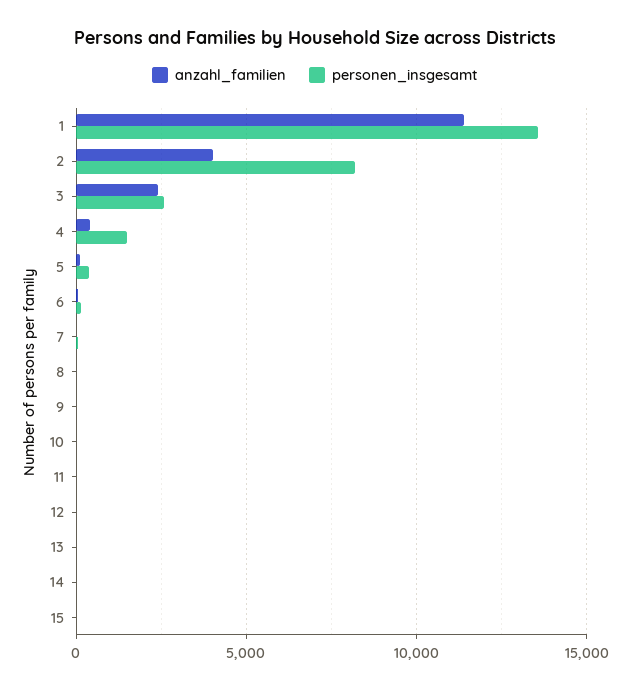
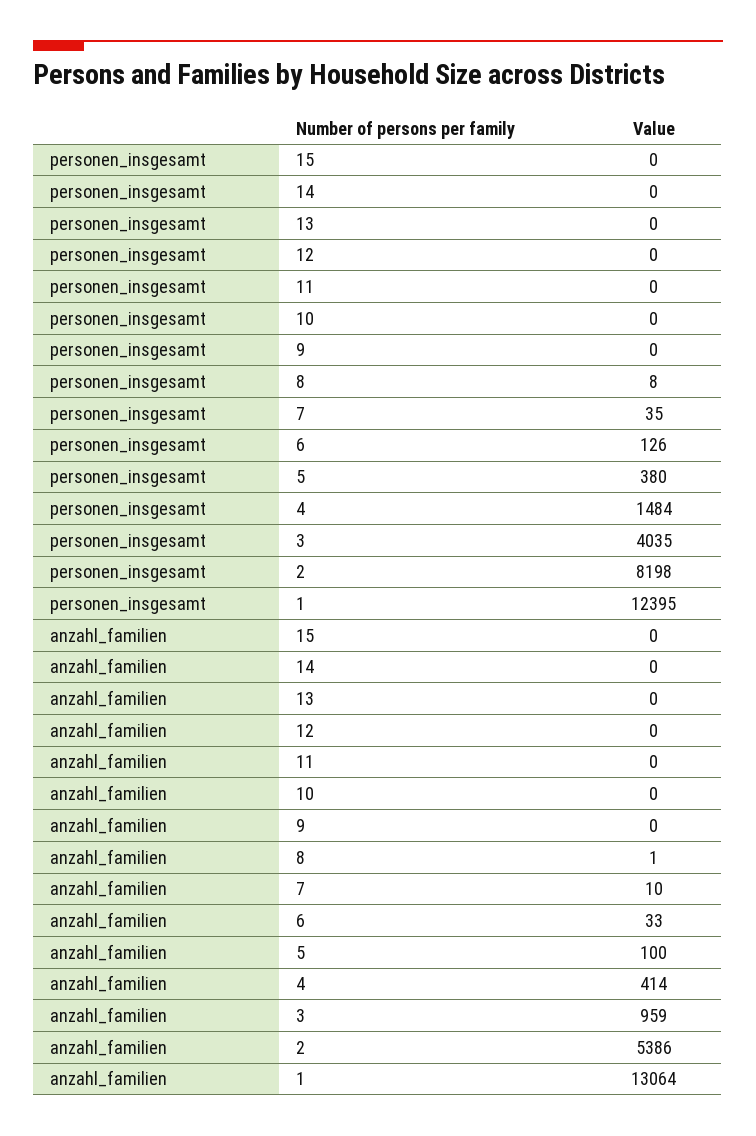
  {
    "anzahl_familien": {
-     "1": 11500,
+     "1": 13064,
-     "2": 4000,
+     "2": 5386,
-     "3": 2500,
+     "3": 959,
      "4": 414,
      "5": 100,
      "6": 33,
      "7": 10,
      "8": 1,
      "9": 0,
      "10": 0,
      "11": 0,
      "12": 0,
      "13": 0,
      "14": 0,
      "15": 0
    },
    "personen_insgesamt": {
-     "1": 13500,
+     "1": 12395,
      "2": 8198,
-     "3": 2500,
+     "3": 4035,
      "4": 1484,
      "5": 380,
      "6": 126,
      "7": 35,
      "8": 8,
      "9": 0,
      "10": 0,
      "11": 0,
      "12": 0,
      "13": 0,
      "14": 0,
      "15": 0
    }
  }

